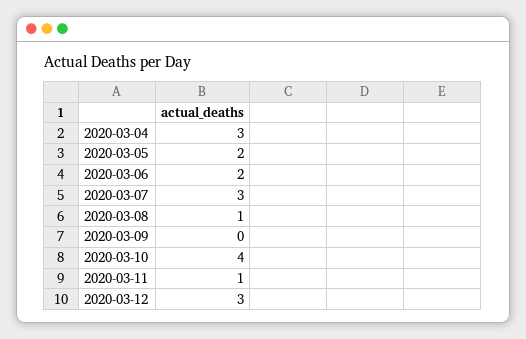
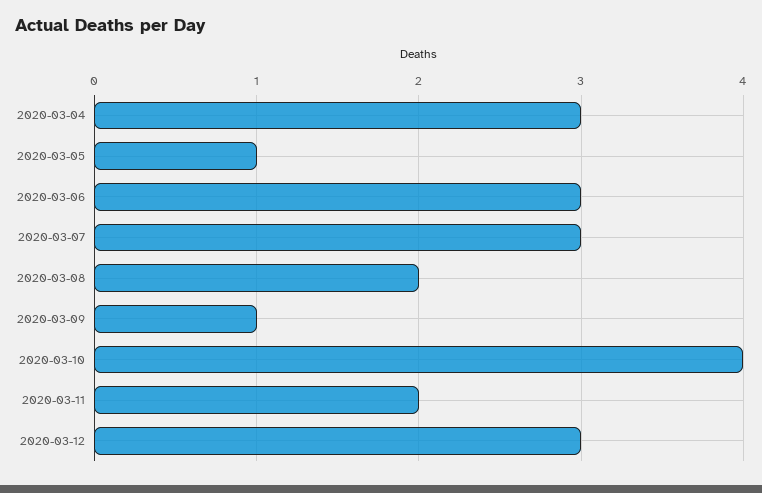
  {
    "2020-03-04": 3,
-   "2020-03-05": 2,
+   "2020-03-05": 1,
-   "2020-03-06": 2,
+   "2020-03-06": 3,
    "2020-03-07": 3,
-   "2020-03-08": 1,
+   "2020-03-08": 2,
-   "2020-03-09": 0,
+   "2020-03-09": 1,
    "2020-03-10": 4,
-   "2020-03-11": 1,
+   "2020-03-11": 2,
    "2020-03-12": 3
  }

